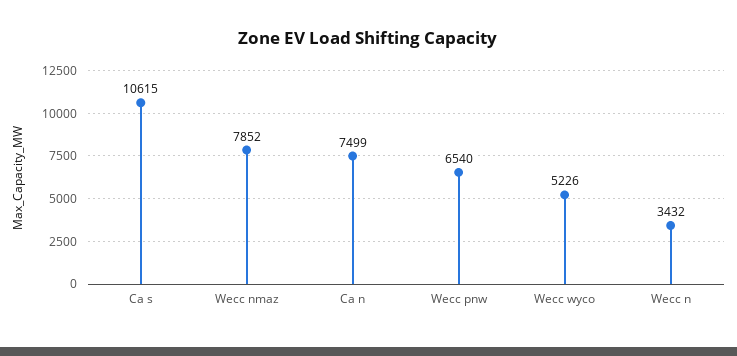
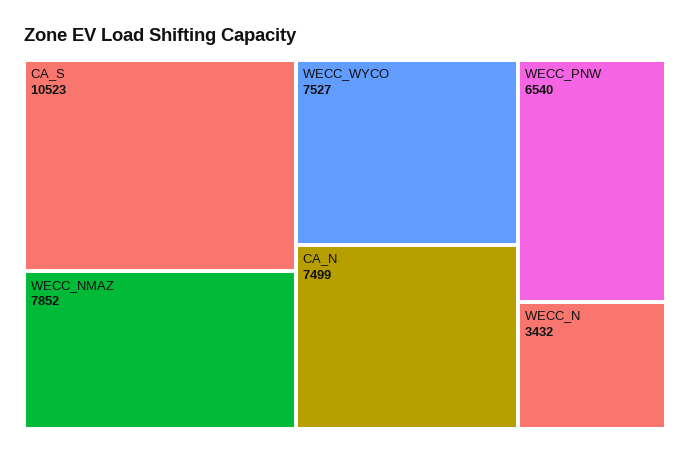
  {
-   "Ca s": 10615,
+   "Ca s": 10523,
    "Wecc nmaz": 7852,
    "Ca n": 7499,
    "Wecc pnw": 6540,
-   "Wecc wyco": 5226,
+   "Wecc wyco": 7527,
    "Wecc n": 3432
  }

